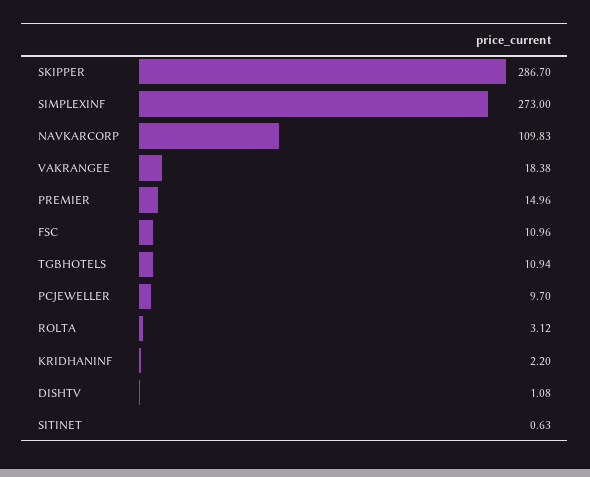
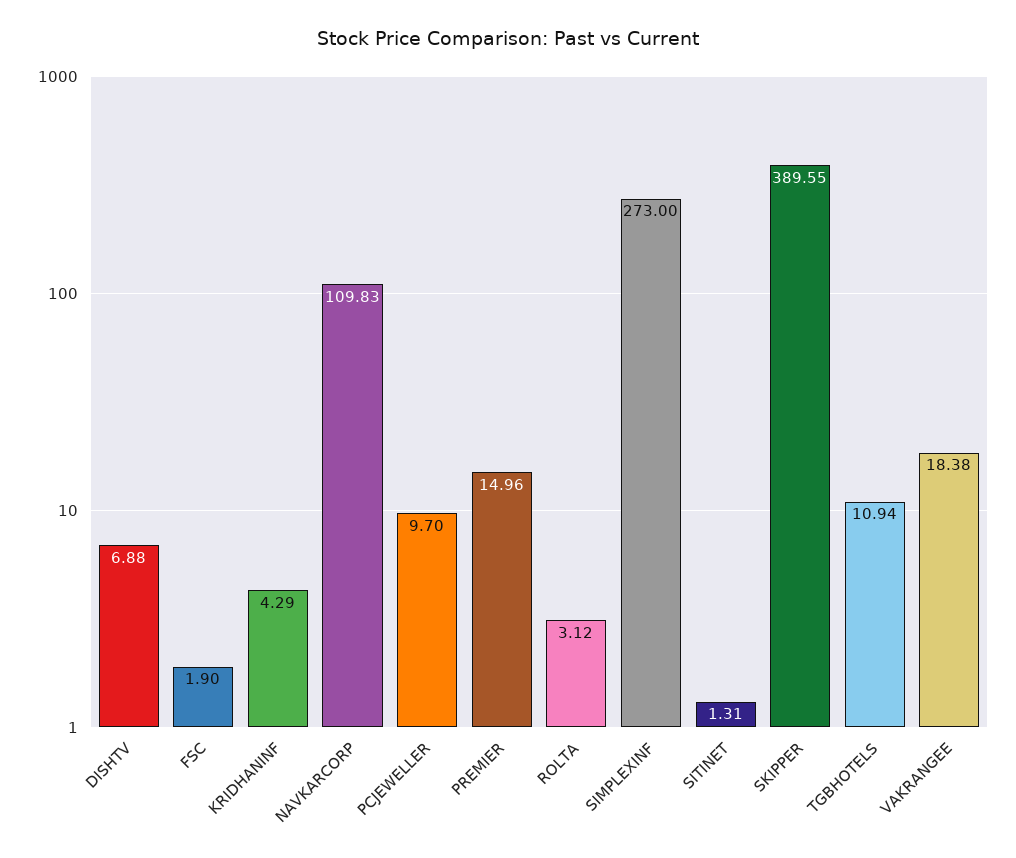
  {
-   "SKIPPER": 286.7,
+   "SKIPPER": 389.55,
    "SIMPLEXINF": 273,
    "NAVKARCORP": 109.83,
    "VAKRANGEE": 18.38,
    "PREMIER": 14.96,
-   "FSC": 10.96,
+   "FSC": 1.9,
    "TGBHOTELS": 10.94,
    "PCJEWELLER": 9.7,
    "ROLTA": 3.12,
-   "KRIDHANINF": 2.2,
+   "KRIDHANINF": 4.29,
-   "DISHTV": 1.08,
+   "DISHTV": 6.88,
-   "SITINET": 0.63
+   "SITINET": 1.31
  }

